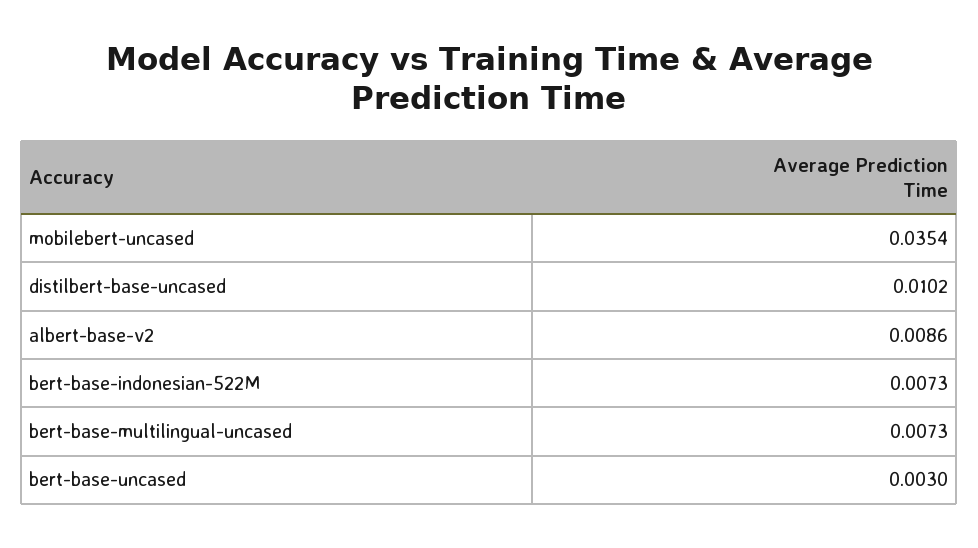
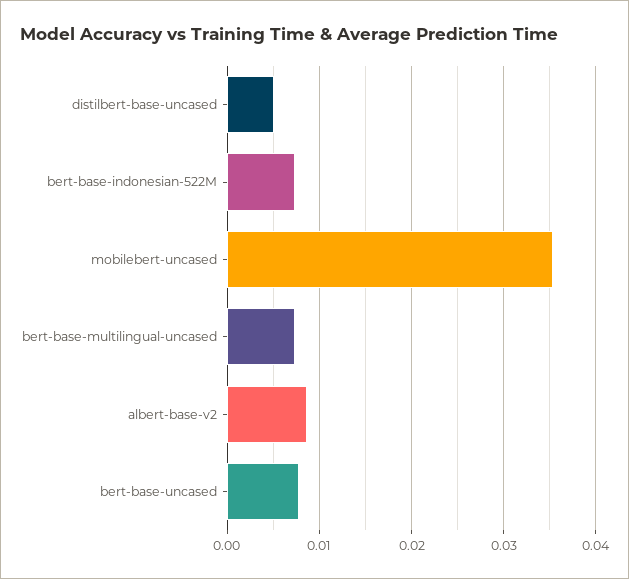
  {
    "mobilebert-uncased": 0.0354,
-   "distilbert-base-uncased": 0.0102,
+   "distilbert-base-uncased": 0.005,
    "albert-base-v2": 0.0086,
    "bert-base-indonesian-522M": 0.0073,
    "bert-base-multilingual-uncased": 0.0073,
-   "bert-base-uncased": 0.003
+   "bert-base-uncased": 0.008
  }

